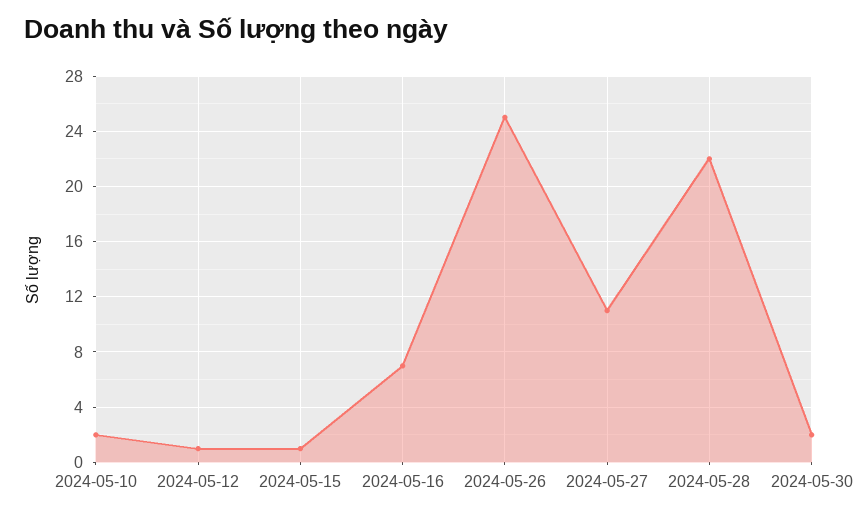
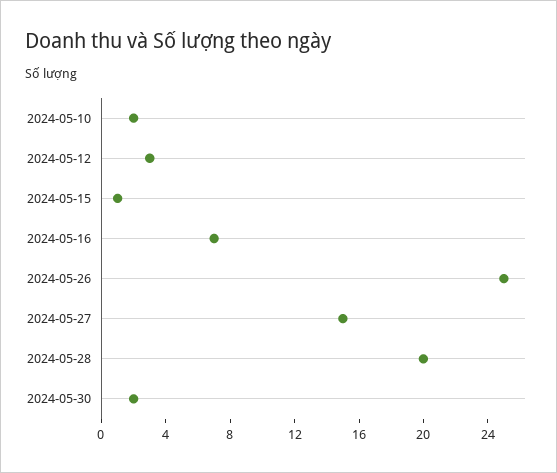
  {
    "2024-05-10": 2,
-   "2024-05-12": 1,
+   "2024-05-12": 3,
    "2024-05-15": 1,
    "2024-05-16": 7,
    "2024-05-26": 25,
-   "2024-05-27": 11,
+   "2024-05-27": 15,
-   "2024-05-28": 22,
+   "2024-05-28": 20,
    "2024-05-30": 2
  }

